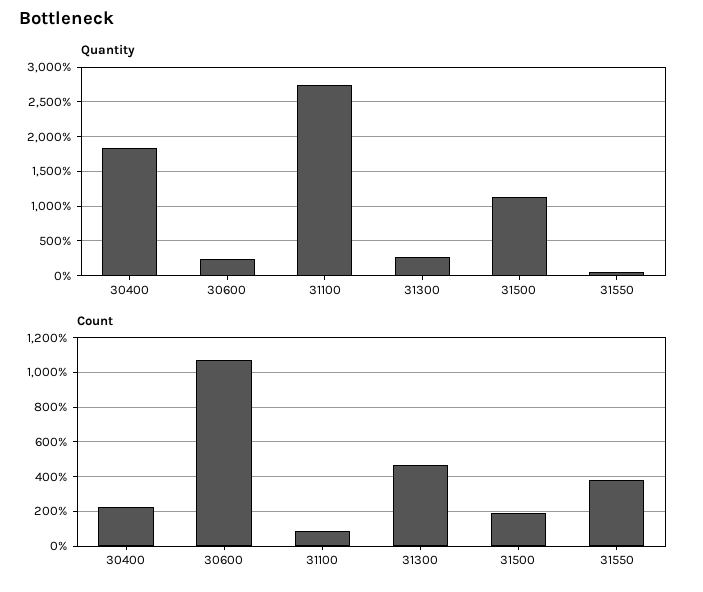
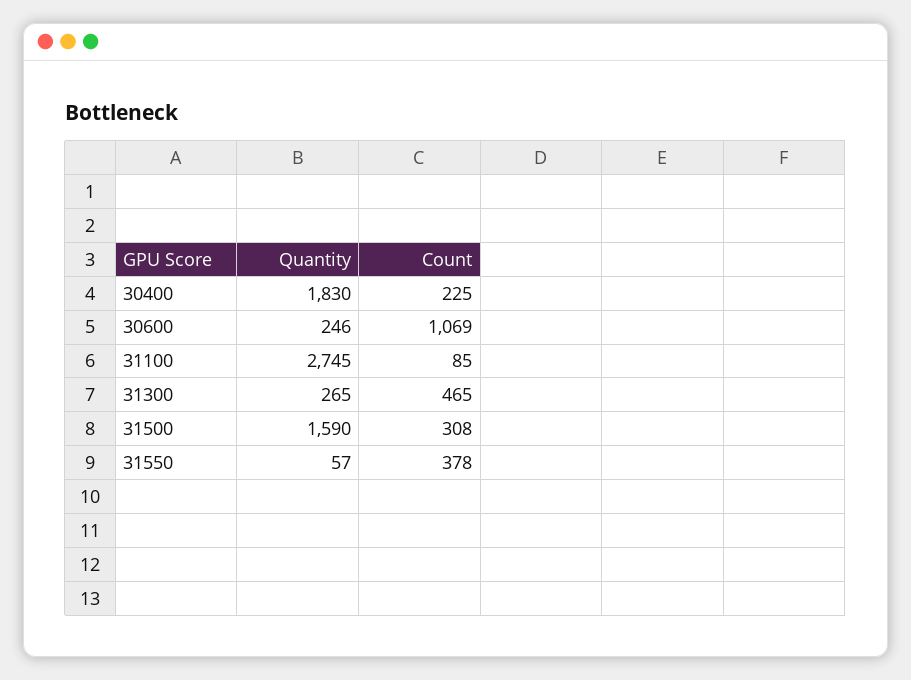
  {
    "Quantity": {
      "30400": 1830,
      "30600": 246,
      "31100": 2745,
      "31300": 265,
-     "31500": 1100,
+     "31500": 1590,
      "31550": 57
    },
    "Count": {
      "30400": 225,
      "30600": 1069,
      "31100": 85,
      "31300": 465,
-     "31500": 200,
+     "31500": 308,
      "31550": 378
    }
  }

